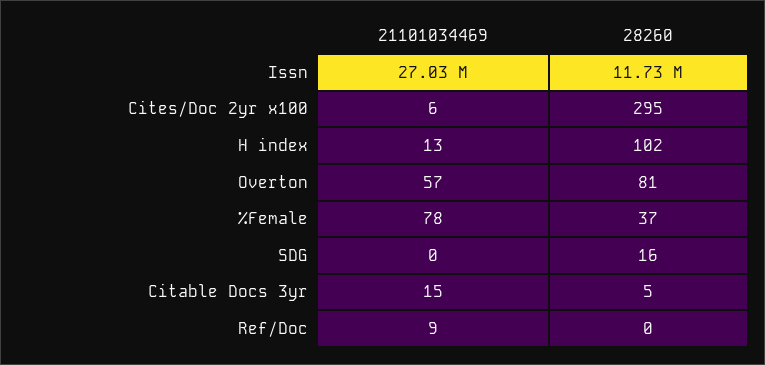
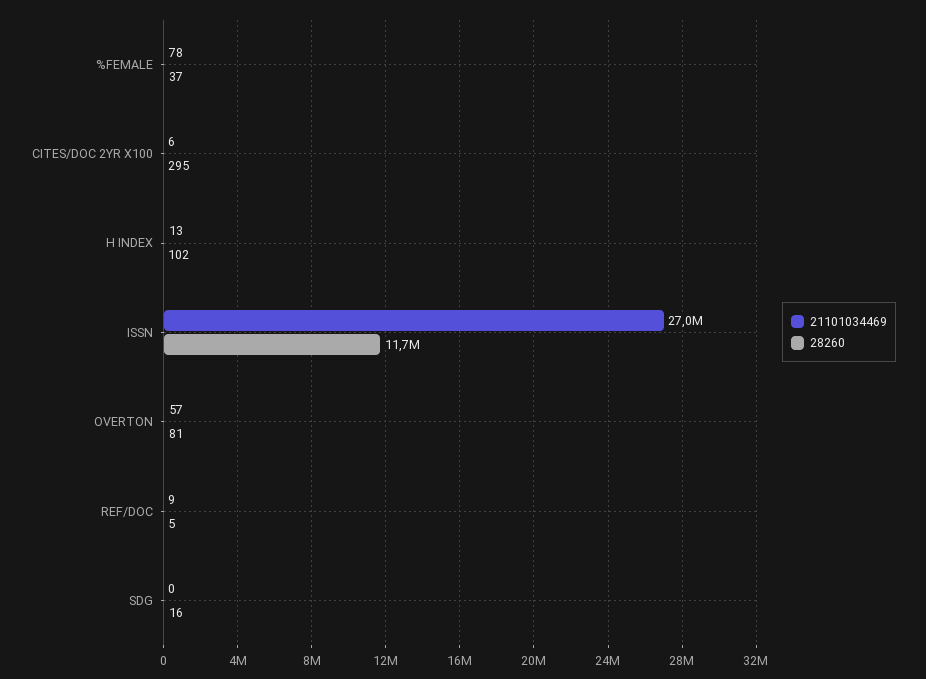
  {
    "21101034469": {
      "Issn": 27030000,
      "Cites/Doc 2yr x100": 6,
      "H index": 13,
      "Overton": 57,
      "%Female": 78,
      "SDG": 0,
-     "Citable Docs 3yr": 15,
      "Ref/Doc": 9
    },
    "28260": {
      "Issn": 11730000,
      "Cites/Doc 2yr x100": 295,
      "H index": 102,
      "Overton": 81,
      "%Female": 37,
      "SDG": 16,
-     "Citable Docs 3yr": 5,
-     "Ref/Doc": 0
+     "Ref/Doc": 5
    }
  }

